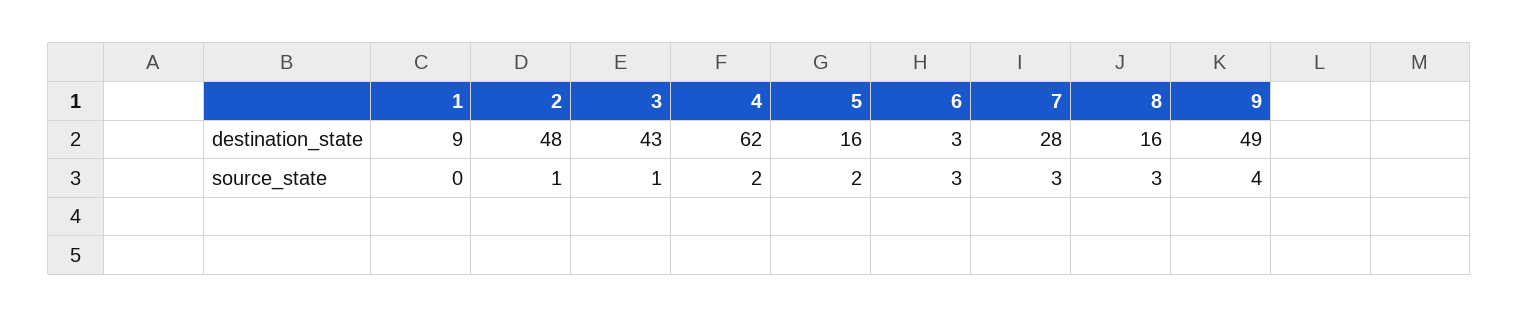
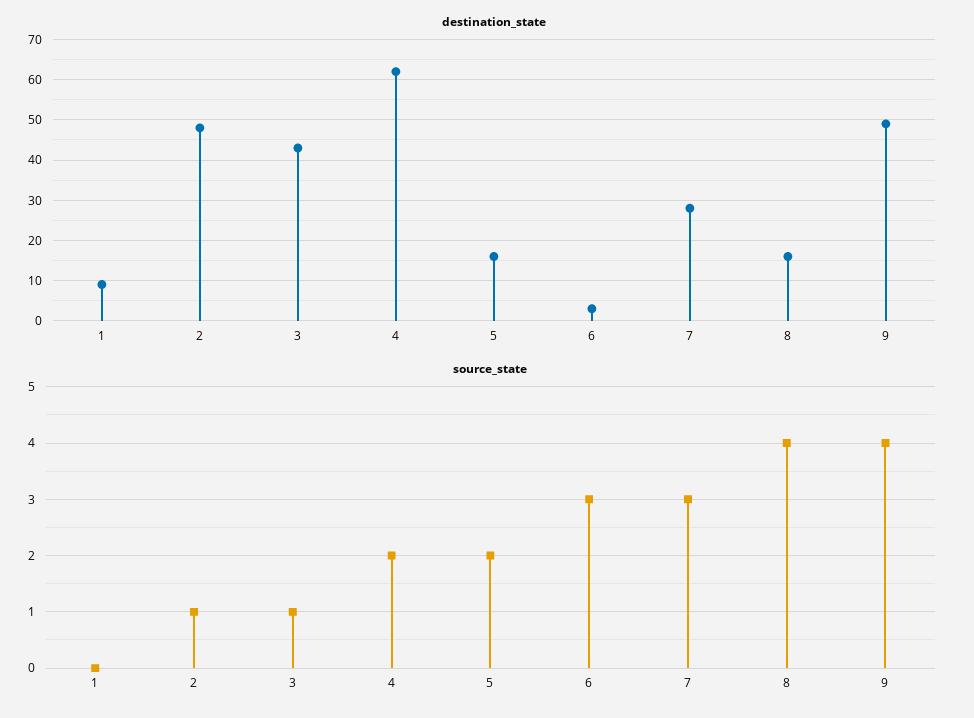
  {
    "destination_state": {
      "1": 9,
      "2": 48,
      "3": 43,
      "4": 62,
      "5": 16,
      "6": 3,
      "7": 28,
      "8": 16,
      "9": 49
    },
    "source_state": {
      "1": 0,
      "2": 1,
      "3": 1,
      "4": 2,
      "5": 2,
      "6": 3,
      "7": 3,
-     "8": 3,
+     "8": 4,
      "9": 4
    }
  }

